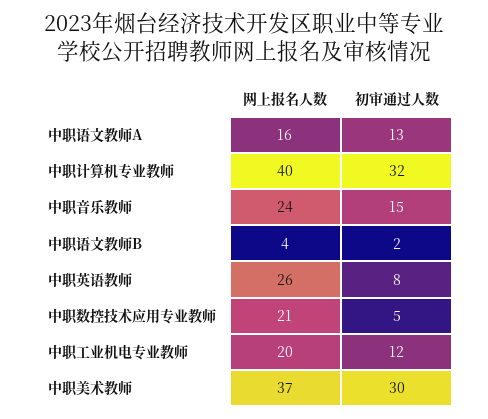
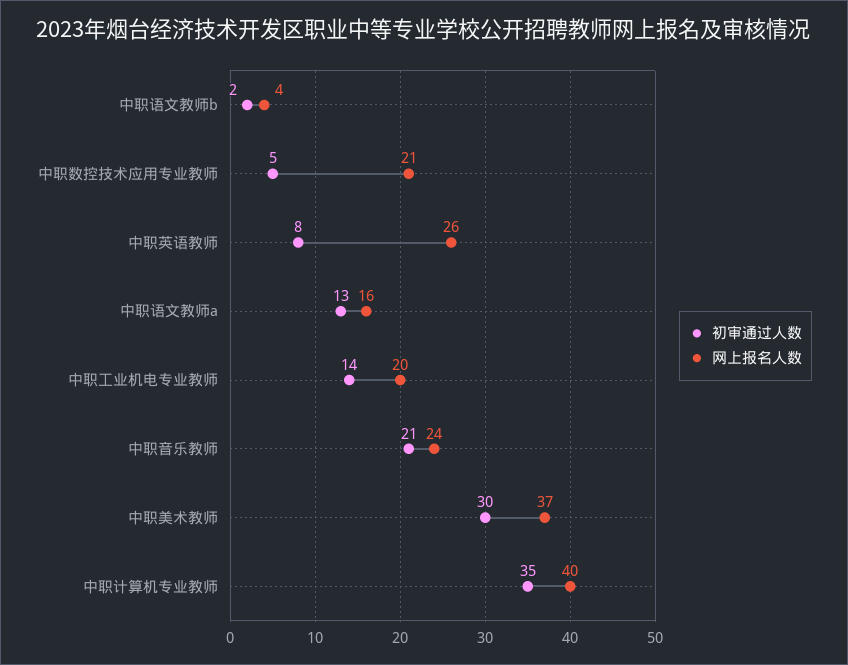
  {
    "网上报名人数": {
      "中职语文教师A": 16,
      "中职计算机专业教师": 40,
      "中职音乐教师": 24,
      "中职语文教师B": 4,
      "中职英语教师": 26,
      "中职数控技术应用专业教师": 21,
      "中职工业机电专业教师": 20,
      "中职美术教师": 37
    },
    "初审通过人数": {
      "中职语文教师A": 13,
-     "中职计算机专业教师": 32,
+     "中职计算机专业教师": 35,
-     "中职音乐教师": 15,
+     "中职音乐教师": 21,
      "中职语文教师B": 2,
      "中职英语教师": 8,
      "中职数控技术应用专业教师": 5,
-     "中职工业机电专业教师": 12,
+     "中职工业机电专业教师": 14,
      "中职美术教师": 30
    }
  }

